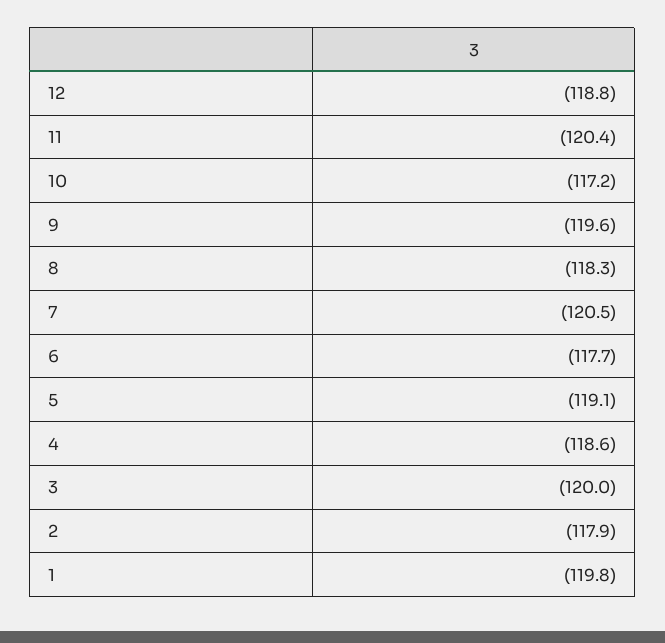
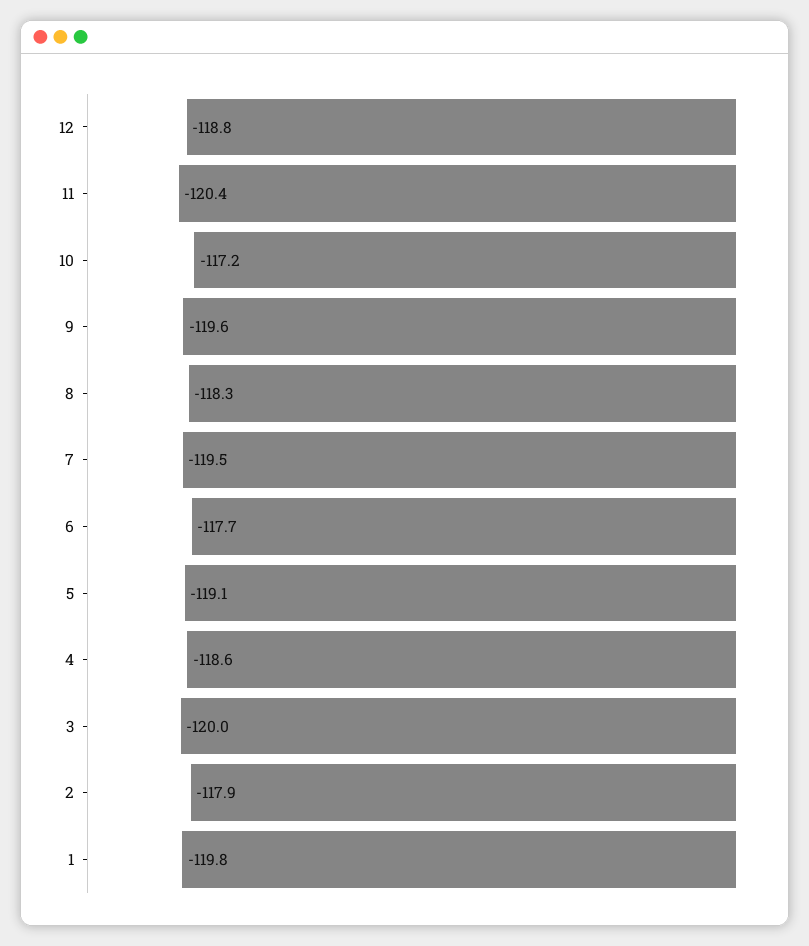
  {
    "12": -118.8,
    "11": -120.4,
    "10": -117.2,
    "9": -119.6,
    "8": -118.3,
-   "7": -120.5,
+   "7": -119.5,
    "6": -117.7,
    "5": -119.1,
    "4": -118.6,
    "3": -120,
    "2": -117.9,
    "1": -119.8
  }

